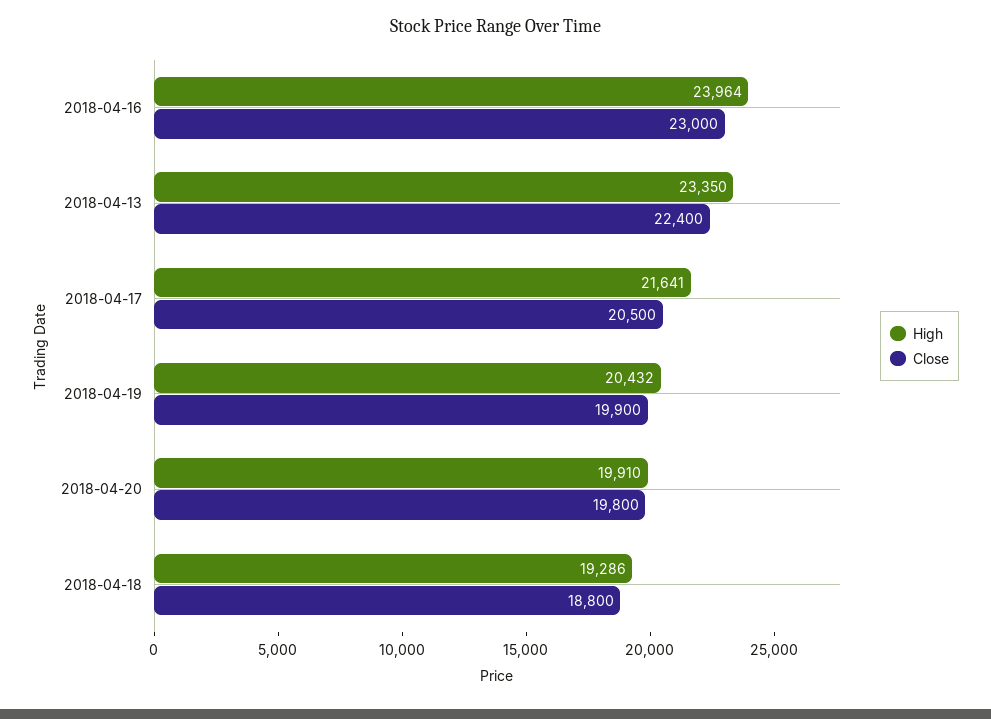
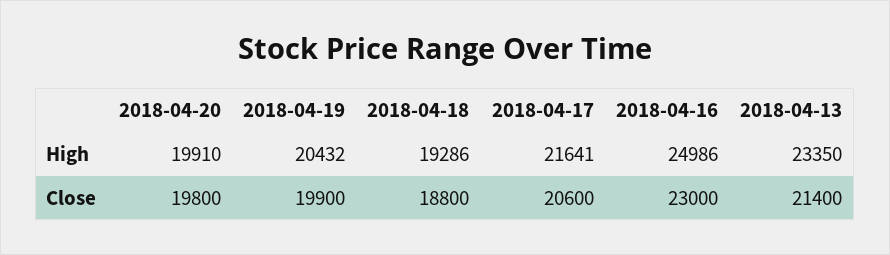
  {
    "High": {
-     "2018-04-16": 23964,
+     "2018-04-16": 24986,
      "2018-04-13": 23350,
      "2018-04-17": 21641,
      "2018-04-19": 20432,
      "2018-04-20": 19910,
      "2018-04-18": 19286
    },
    "Close": {
      "2018-04-16": 23000,
-     "2018-04-13": 22400,
+     "2018-04-13": 21400,
-     "2018-04-17": 20500,
+     "2018-04-17": 20600,
      "2018-04-19": 19900,
      "2018-04-20": 19800,
      "2018-04-18": 18800
    }
  }

